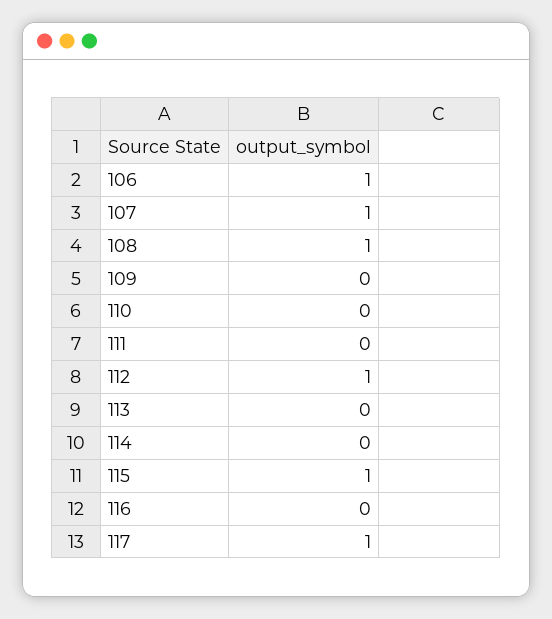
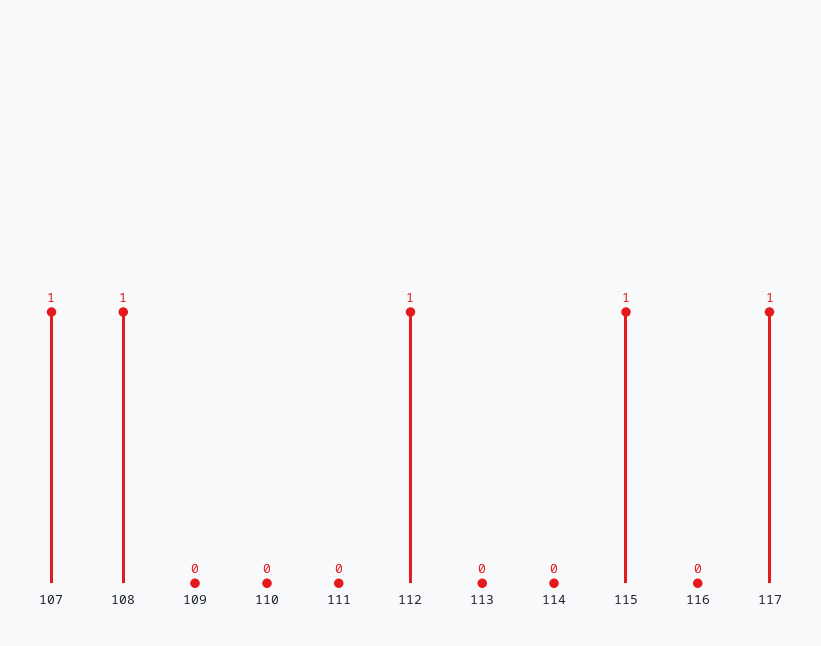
  {
-   "106": 1,
    "107": 1,
    "108": 1,
    "109": 0,
    "110": 0,
    "111": 0,
    "112": 1,
    "113": 0,
    "114": 0,
    "115": 1,
    "116": 0,
    "117": 1
  }

